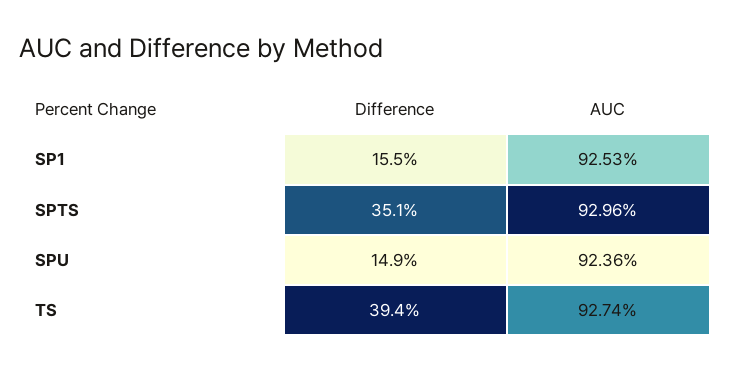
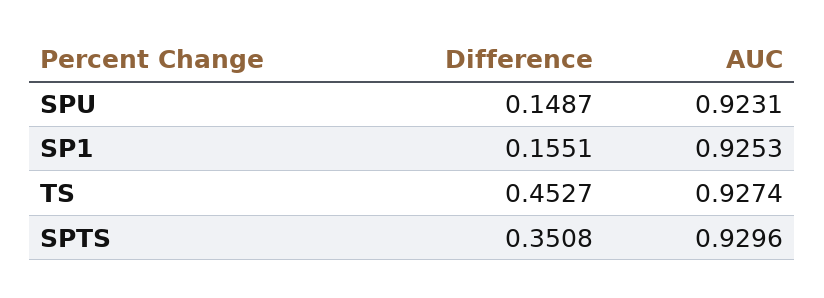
  {
    "Difference": {
      "SP1": 0.1551,
      "SPTS": 0.3508,
      "SPU": 0.1487,
-     "TS": 0.394
+     "TS": 0.4527
    },
    "AUC": {
      "SP1": 0.9253,
      "SPTS": 0.9296,
-     "SPU": 0.9236,
+     "SPU": 0.9231,
      "TS": 0.9274
    }
  }

